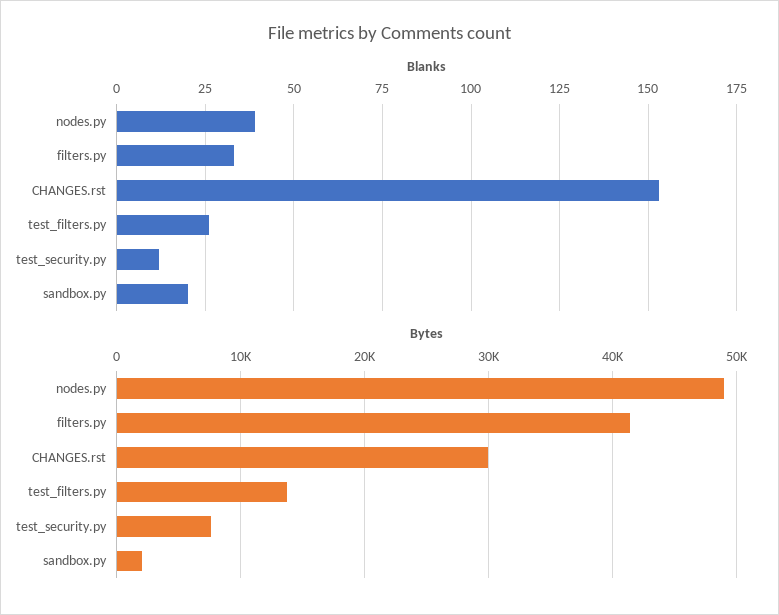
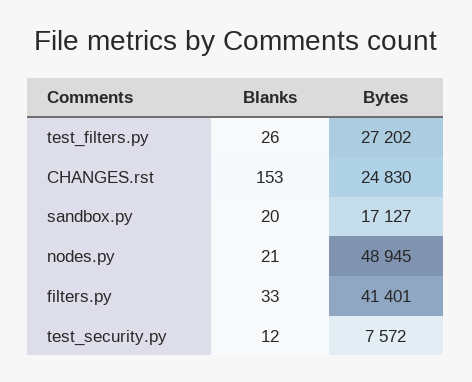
  {
    "Blanks": {
-     "nodes.py": 40,
+     "nodes.py": 21,
      "filters.py": 33,
      "CHANGES.rst": 153,
      "test_filters.py": 26,
      "test_security.py": 12,
      "sandbox.py": 20
    },
    "Bytes": {
      "nodes.py": 48945,
      "filters.py": 41401,
-     "CHANGES.rst": 30000,
+     "CHANGES.rst": 24830,
-     "test_filters.py": 14000,
+     "test_filters.py": 27202,
      "test_security.py": 7572,
-     "sandbox.py": 2000
+     "sandbox.py": 17127
    }
  }

